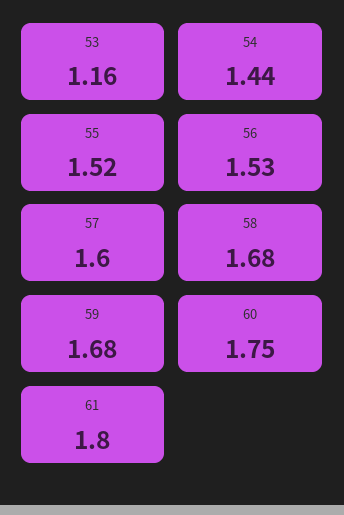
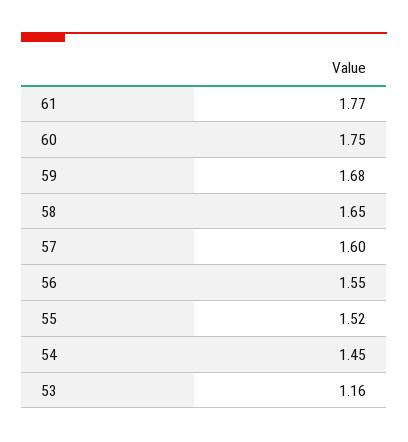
  {
    "53": 1.16,
-   "54": 1.44,
+   "54": 1.45,
    "55": 1.52,
-   "56": 1.53,
+   "56": 1.55,
    "57": 1.6,
-   "58": 1.68,
+   "58": 1.65,
    "59": 1.68,
    "60": 1.75,
-   "61": 1.8
+   "61": 1.77
  }

